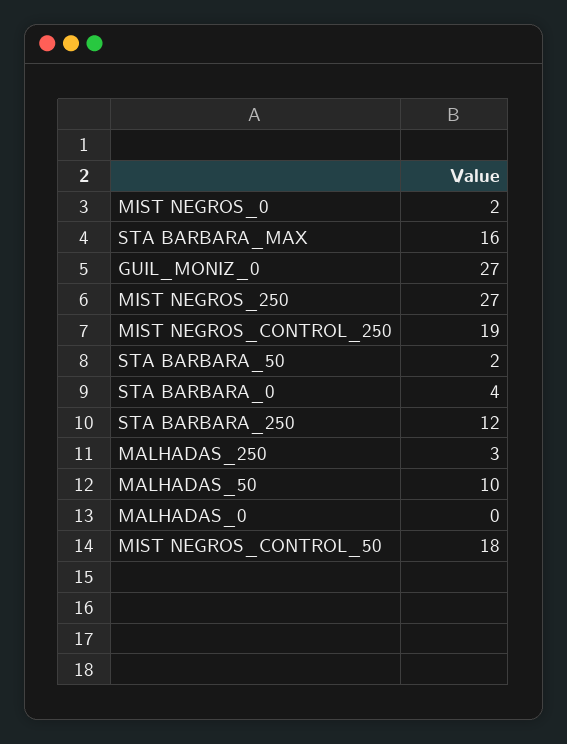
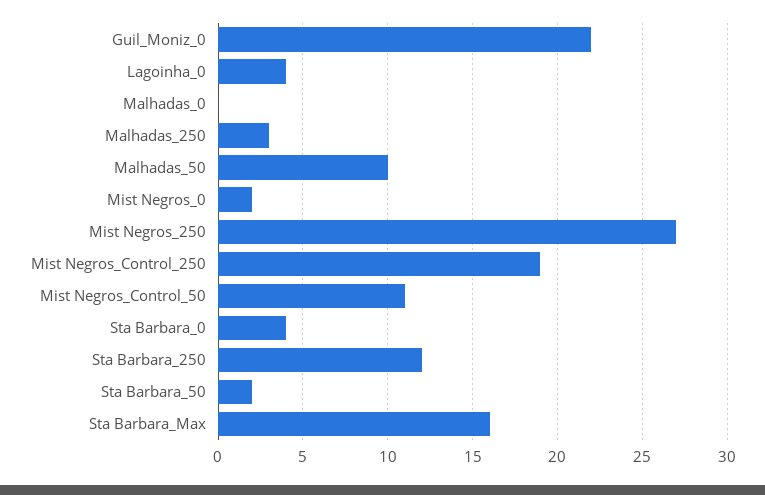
  {
    "MIST NEGROS_0": 2,
    "STA BARBARA_MAX": 16,
-   "GUIL_MONIZ_0": 27,
+   "GUIL_MONIZ_0": 22,
    "MIST NEGROS_250": 27,
    "MIST NEGROS_CONTROL_250": 19,
    "STA BARBARA_50": 2,
    "STA BARBARA_0": 4,
    "STA BARBARA_250": 12,
    "MALHADAS_250": 3,
    "MALHADAS_50": 10,
    "MALHADAS_0": 0,
-   "MIST NEGROS_CONTROL_50": 18
+   "MIST NEGROS_CONTROL_50": 11,
+   "Lagoinha_0": 4
  }

